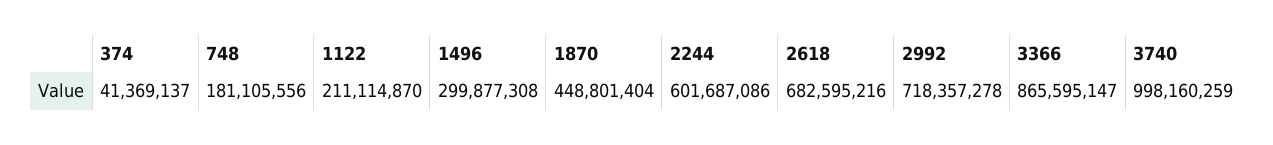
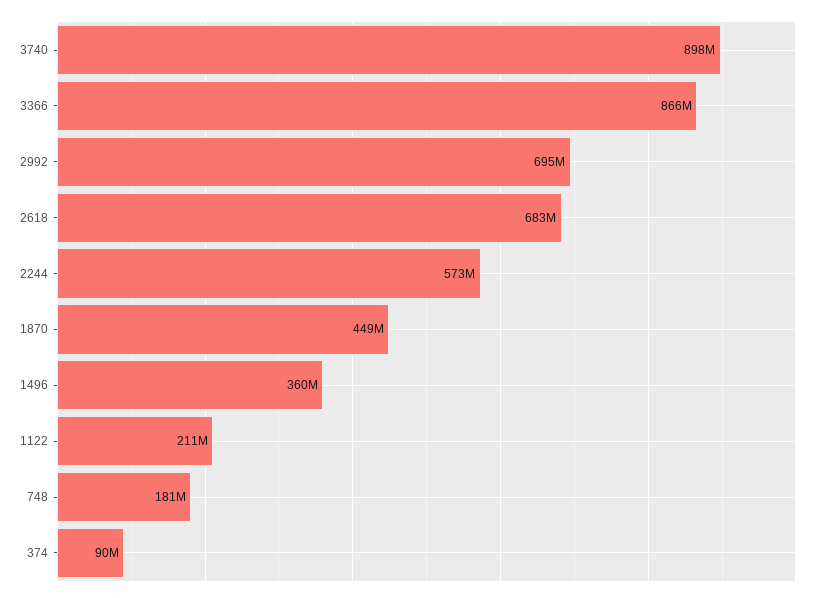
  {
-   "374": 41369137,
+   "374": 90000000,
    "748": 181105556,
    "1122": 211114870,
-   "1496": 299877308,
+   "1496": 360000000,
    "1870": 448801404,
-   "2244": 601687086,
+   "2244": 573000000,
    "2618": 682595216,
-   "2992": 718357278,
+   "2992": 695000000,
    "3366": 865595147,
-   "3740": 998160259
+   "3740": 898000000
  }

